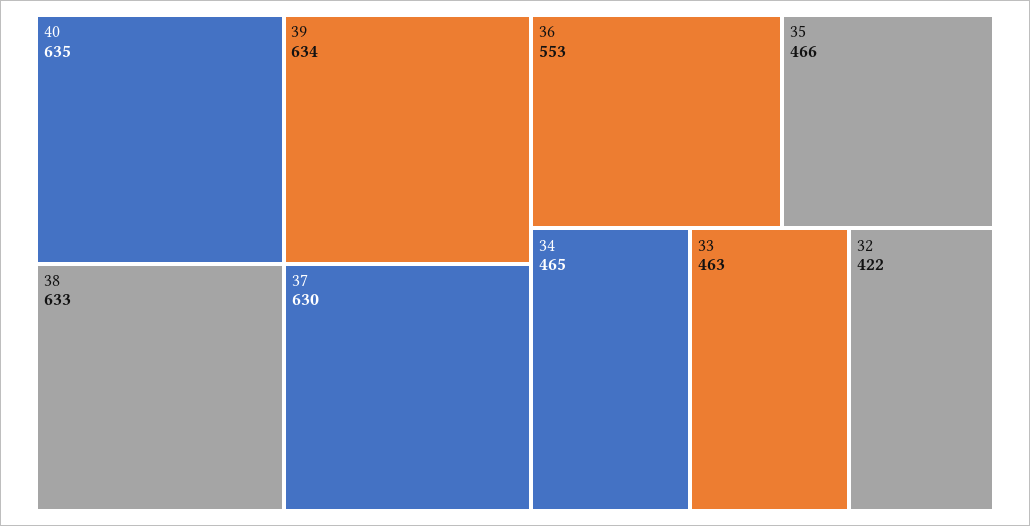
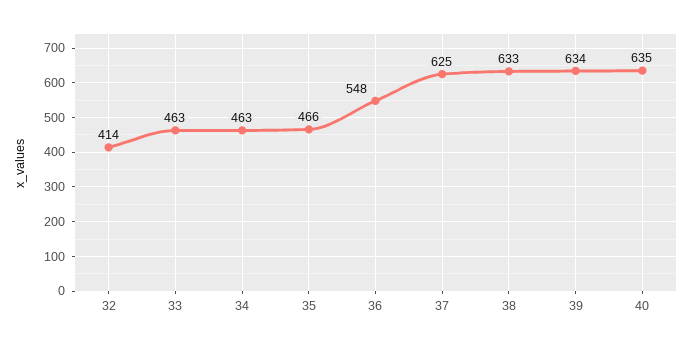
  {
    "40": 635,
    "39": 634,
    "38": 633,
-   "37": 630,
+   "37": 625,
-   "36": 553,
+   "36": 548,
    "35": 466,
-   "34": 465,
+   "34": 463,
    "33": 463,
-   "32": 422
+   "32": 414
  }

